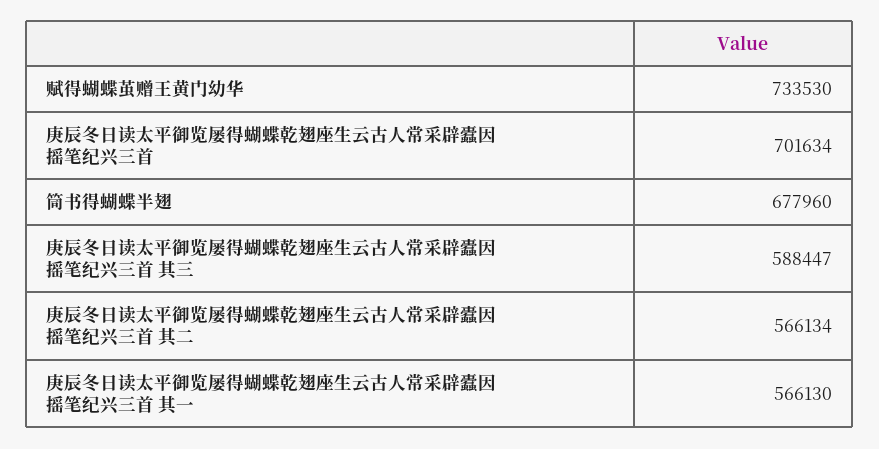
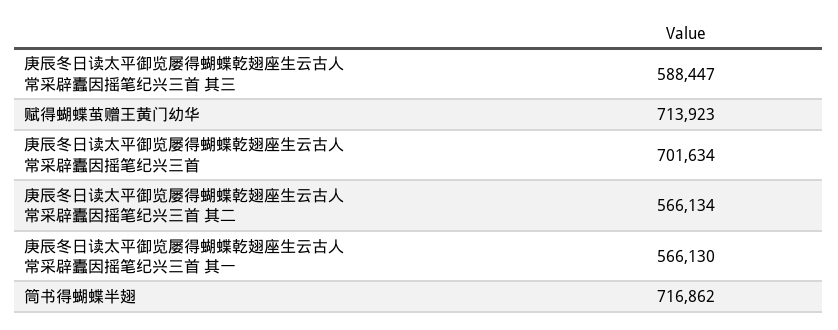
  {
-   "赋得蝴蝶茧赠王黄门幼华": 733530,
+   "赋得蝴蝶茧赠王黄门幼华": 713923,
    "庚辰冬日读太平御览屡得蝴蝶乾翅座生云古人常采辟蠹因摇笔纪兴三首": 701634,
-   "筒书得蝴蝶半翅": 677960,
+   "筒书得蝴蝶半翅": 716862,
    "庚辰冬日读太平御览屡得蝴蝶乾翅座生云古人常采辟蠹因摇笔纪兴三首 其三": 588447,
    "庚辰冬日读太平御览屡得蝴蝶乾翅座生云古人常采辟蠹因摇笔纪兴三首 其二": 566134,
    "庚辰冬日读太平御览屡得蝴蝶乾翅座生云古人常采辟蠹因摇笔纪兴三首 其一": 566130
  }

